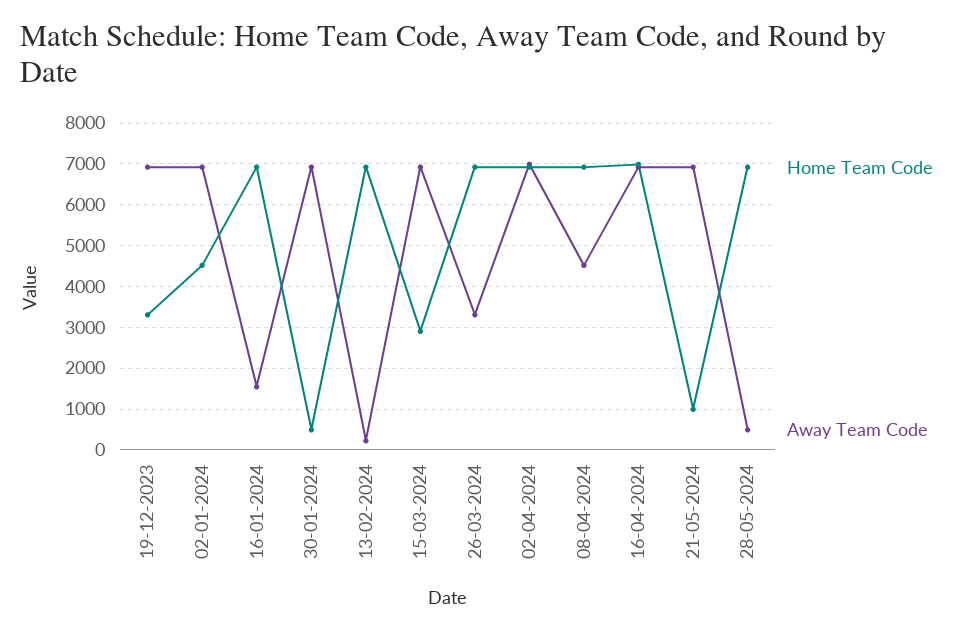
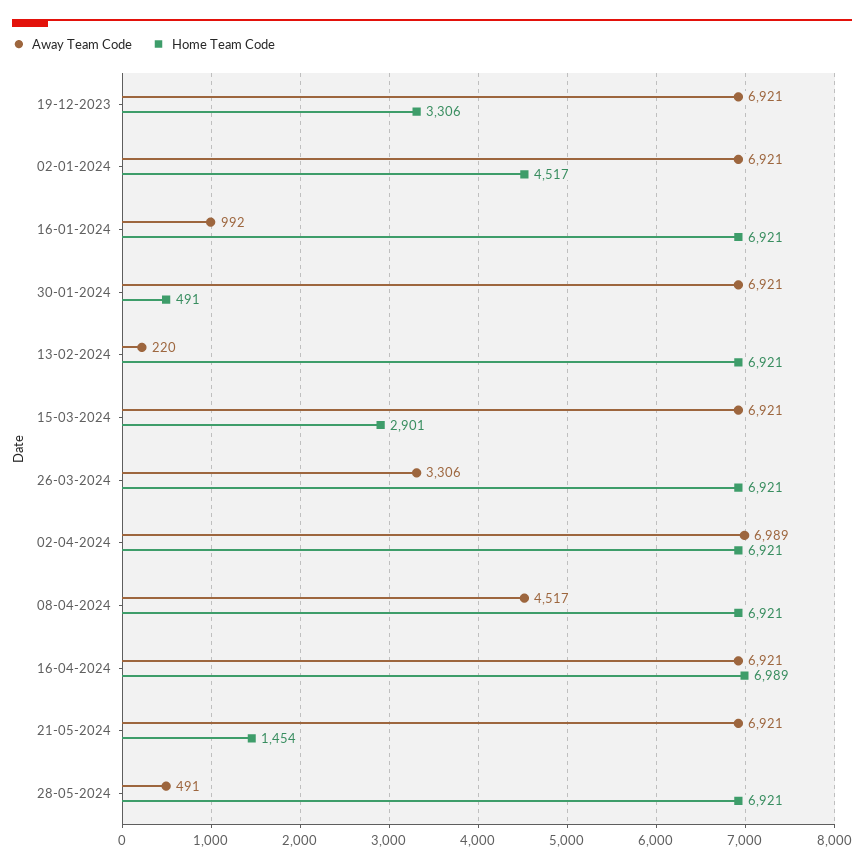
  {
    "Home Team Code": {
      "19-12-2023": 3306,
      "02-01-2024": 4517,
      "16-01-2024": 6921,
      "30-01-2024": 491,
      "13-02-2024": 6921,
      "15-03-2024": 2901,
      "26-03-2024": 6921,
      "02-04-2024": 6921,
      "08-04-2024": 6921,
      "16-04-2024": 6989,
-     "21-05-2024": 1000,
+     "21-05-2024": 1454,
      "28-05-2024": 6921
    },
    "Away Team Code": {
      "19-12-2023": 6921,
      "02-01-2024": 6921,
-     "16-01-2024": 1600,
+     "16-01-2024": 992,
      "30-01-2024": 6921,
      "13-02-2024": 220,
      "15-03-2024": 6921,
      "26-03-2024": 3306,
      "02-04-2024": 6989,
      "08-04-2024": 4517,
      "16-04-2024": 6921,
      "21-05-2024": 6921,
      "28-05-2024": 491
    }
  }

